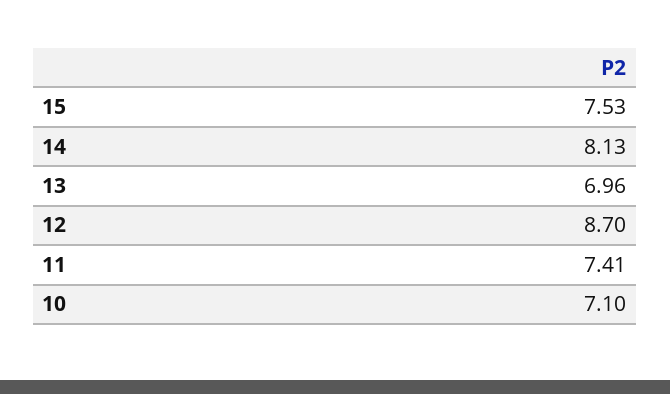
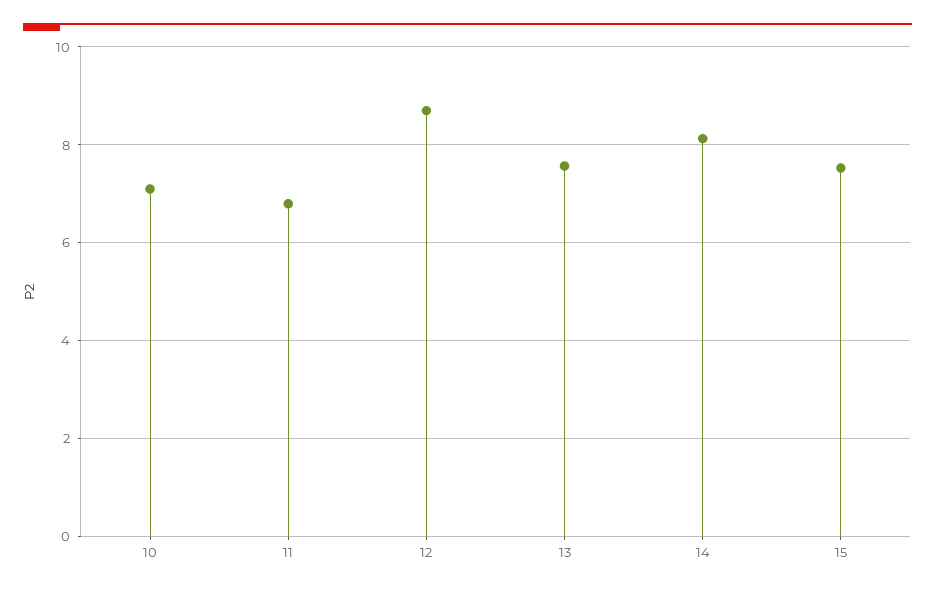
  {
    "15": 7.53,
    "14": 8.13,
-   "13": 6.96,
+   "13": 7.6,
    "12": 8.7,
-   "11": 7.41,
+   "11": 6.8,
    "10": 7.1
  }

